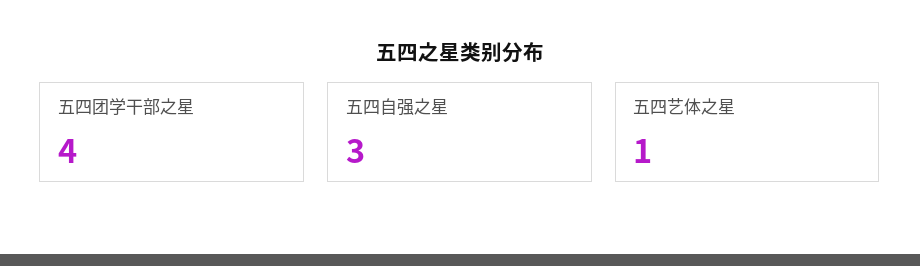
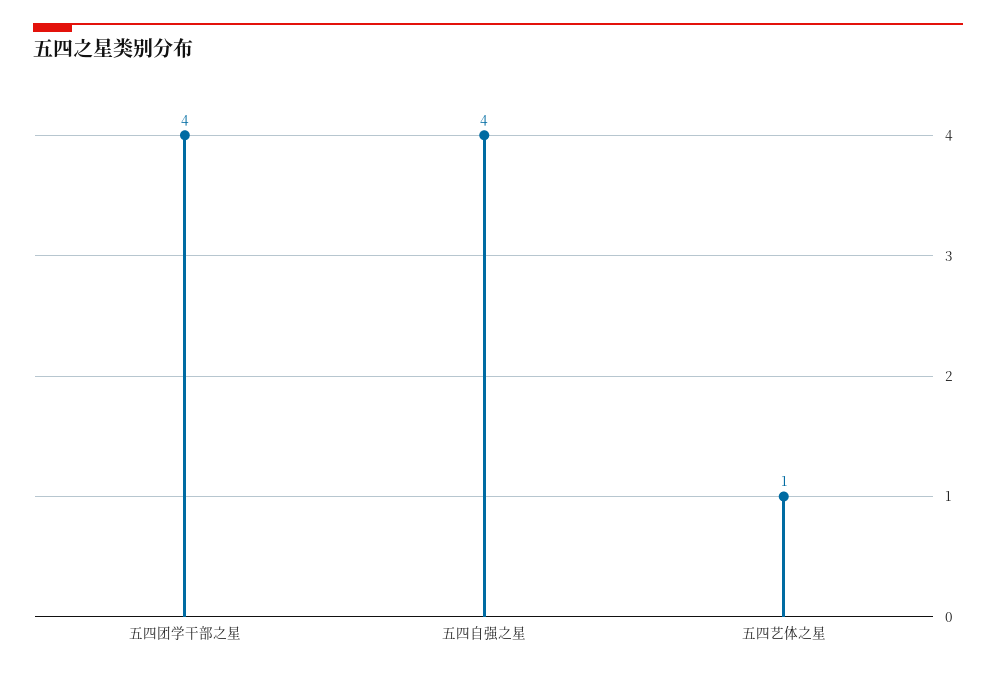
  {
    "五四团学干部之星": 4,
-   "五四自强之星": 3,
+   "五四自强之星": 4,
    "五四艺体之星": 1
  }

